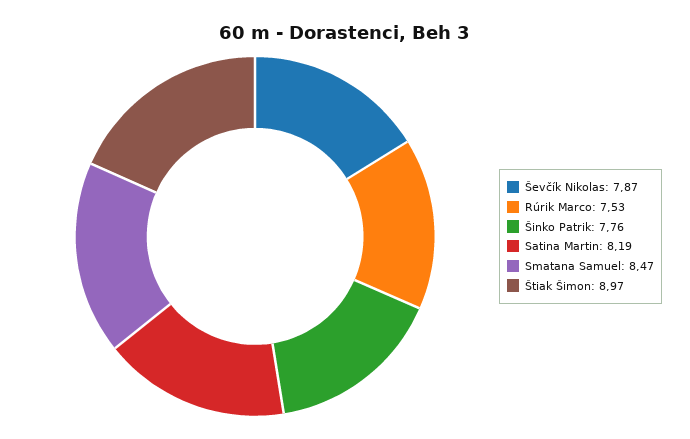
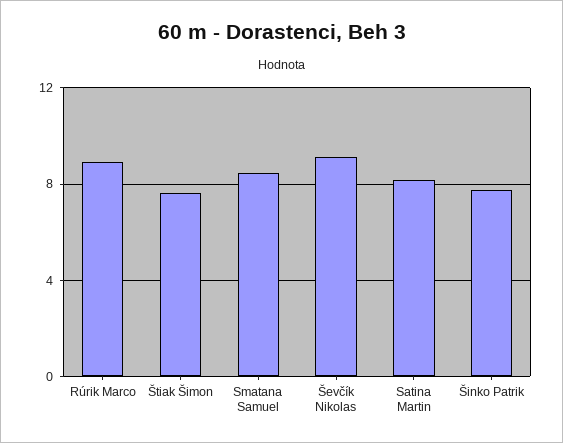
  {
-   "Ševčík Nikolas": 7.87,
+   "Ševčík Nikolas": 9,
-   "Rúrik Marco": 7.53,
+   "Rúrik Marco": 9,
    "Šinko Patrik": 7.76,
    "Satina Martin": 8.19,
    "Smatana Samuel": 8.47,
-   "Štiak Šimon": 8.97
+   "Štiak Šimon": 7.5
  }

